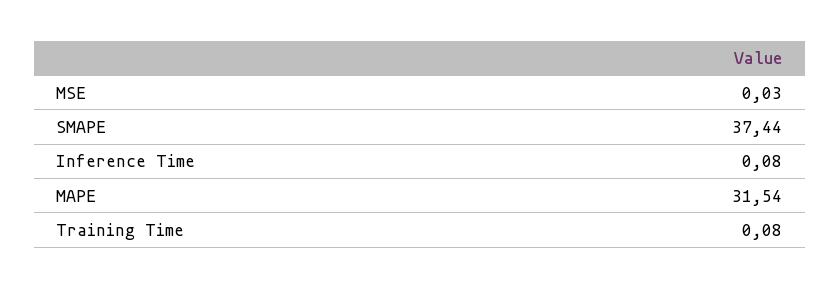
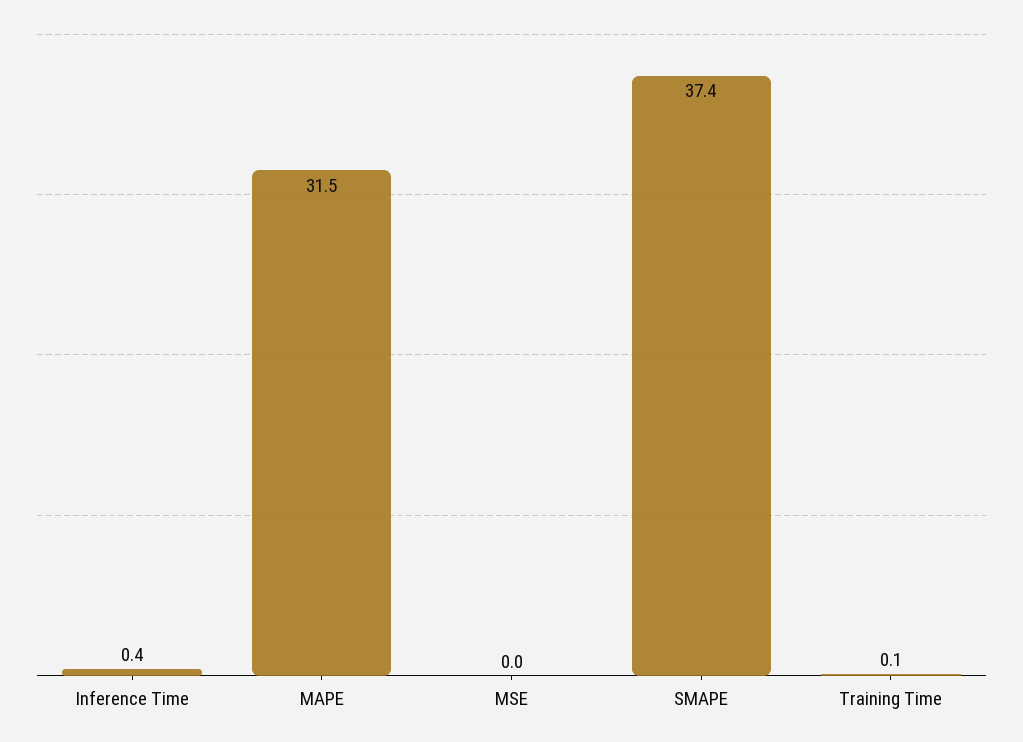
  {
    "MSE": 0.03,
    "SMAPE": 37.44,
-   "Inference Time": 0.08,
+   "Inference Time": 0.4,
    "MAPE": 31.54,
    "Training Time": 0.08
  }

